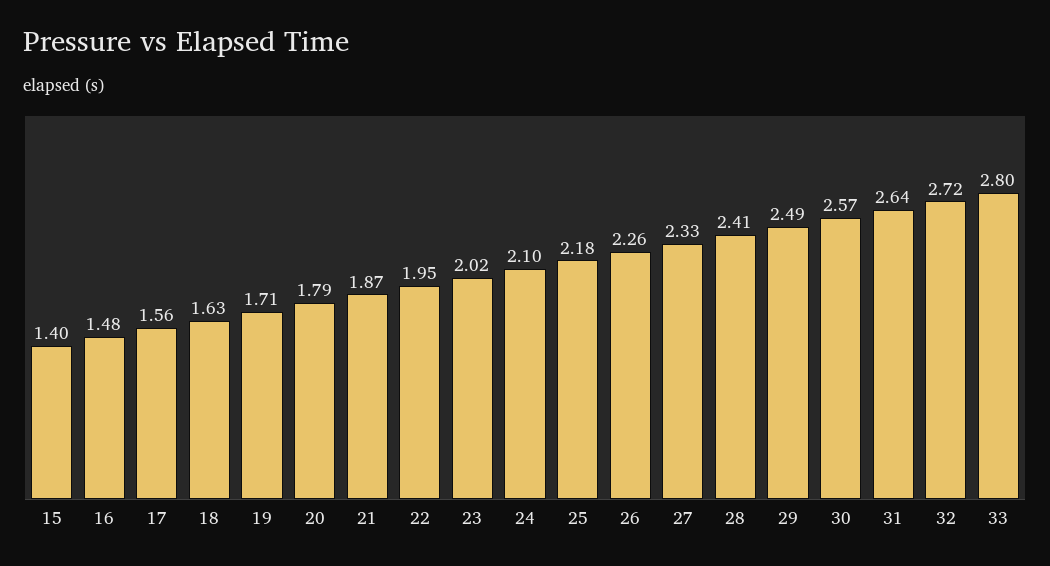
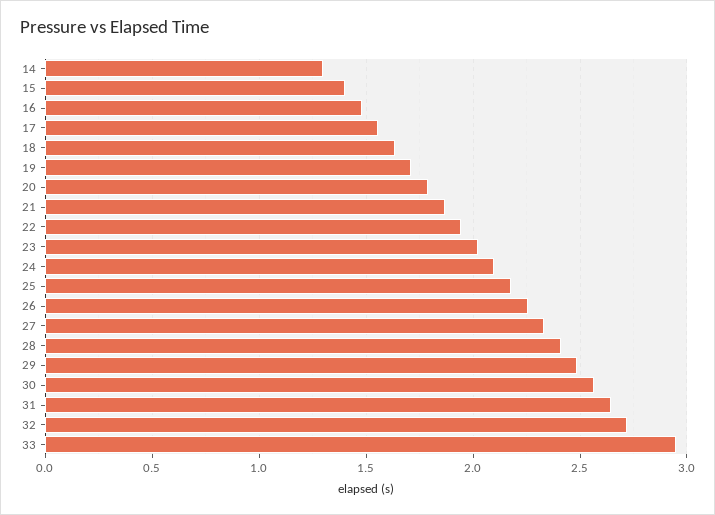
  {
    "15": 1.4,
    "16": 1.48,
    "17": 1.56,
    "18": 1.63,
    "19": 1.71,
    "20": 1.79,
    "21": 1.87,
    "22": 1.95,
    "23": 2.02,
    "24": 2.1,
    "25": 2.18,
    "26": 2.26,
    "27": 2.33,
    "28": 2.41,
    "29": 2.49,
    "30": 2.57,
    "31": 2.64,
    "32": 2.72,
-   "33": 2.8
+   "33": 2.95,
+   "14": 1.3
  }

